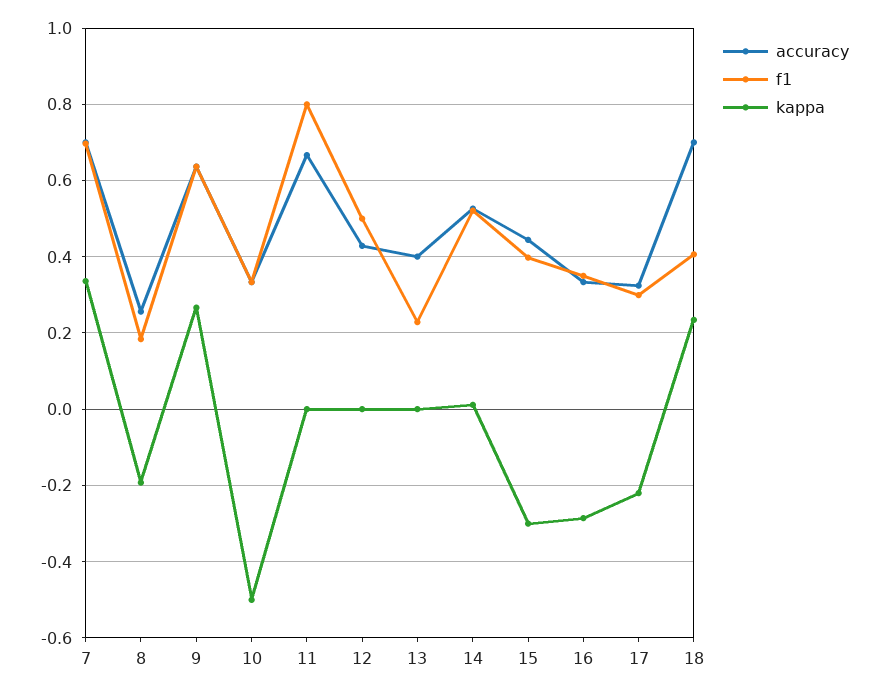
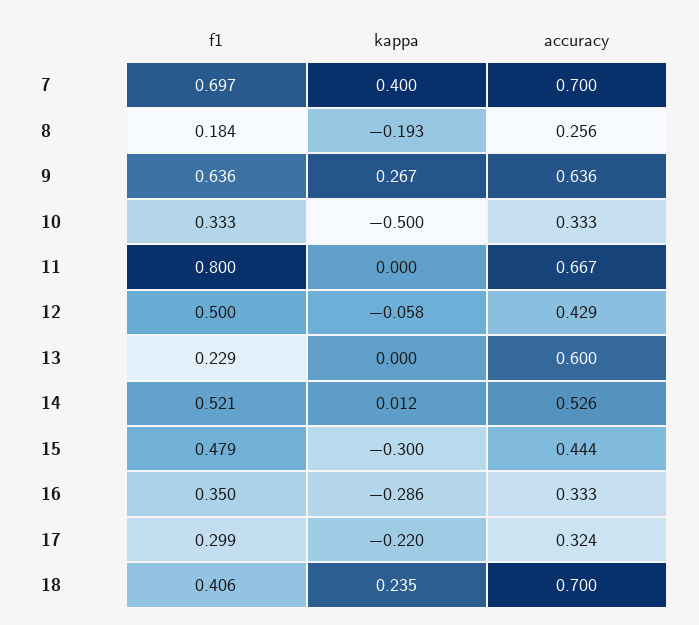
  {
    "accuracy": {
      "7": 0.7,
      "8": 0.256,
      "9": 0.636,
      "10": 0.333,
      "11": 0.667,
      "12": 0.429,
-     "13": 0.4,
+     "13": 0.6,
      "14": 0.526,
      "15": 0.444,
      "16": 0.333,
      "17": 0.324,
      "18": 0.7
    },
    "f1": {
      "7": 0.697,
      "8": 0.184,
      "9": 0.636,
      "10": 0.333,
      "11": 0.8,
      "12": 0.5,
      "13": 0.229,
      "14": 0.521,
-     "15": 0.4,
+     "15": 0.479,
      "16": 0.35,
      "17": 0.299,
      "18": 0.406
    },
    "kappa": {
-     "7": 0.34,
+     "7": 0.4,
      "8": -0.193,
      "9": 0.267,
      "10": -0.5,
      "11": 0,
-     "12": 0,
+     "12": -0.058,
      "13": 0,
      "14": 0.012,
      "15": -0.3,
      "16": -0.286,
      "17": -0.22,
      "18": 0.235
    }
  }

